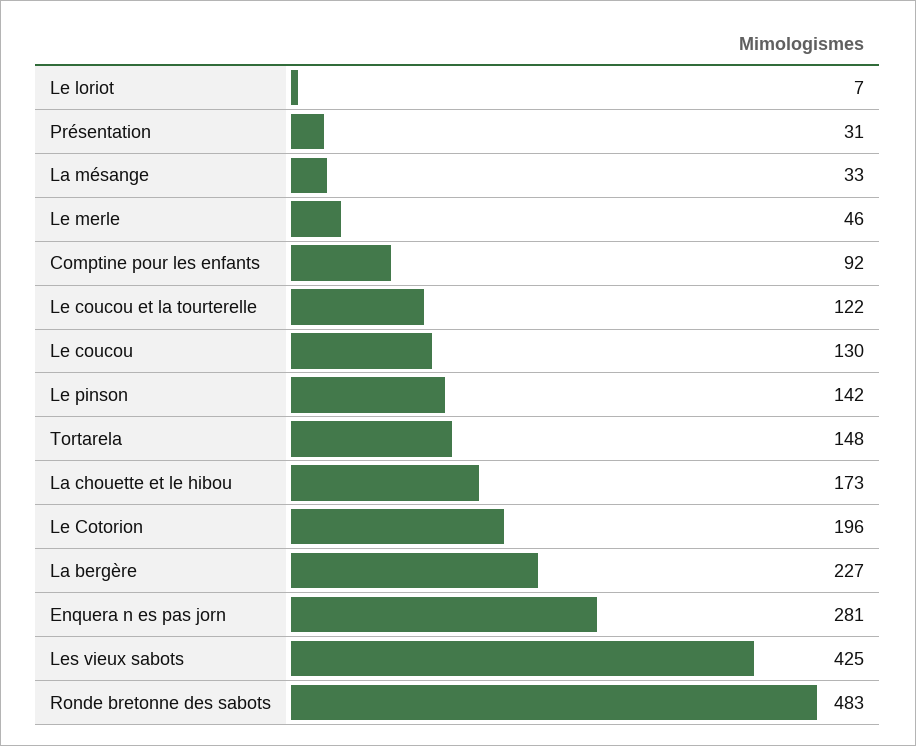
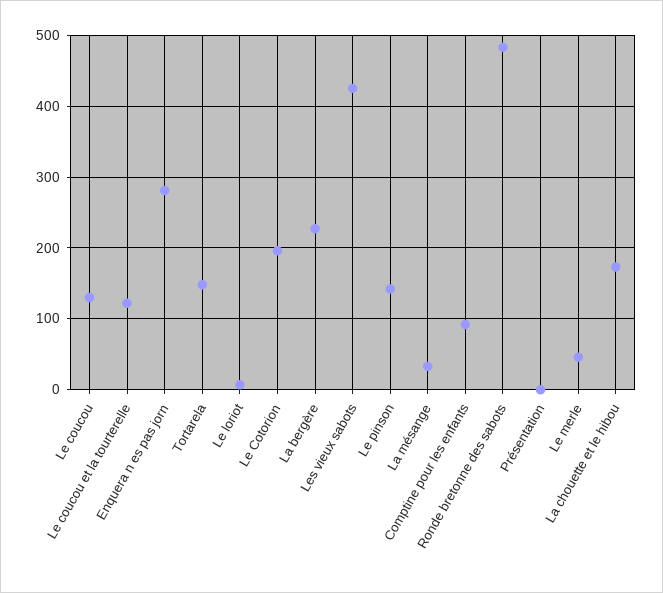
  {
    "Le loriot": 7,
-   "Présentation": 31,
+   "Présentation": 0,
    "La mésange": 33,
    "Le merle": 46,
    "Comptine pour les enfants": 92,
    "Le coucou et la tourterelle": 122,
    "Le coucou": 130,
    "Le pinson": 142,
    "Tortarela": 148,
    "La chouette et le hibou": 173,
    "Le Cotorion": 196,
    "La bergère": 227,
    "Enquera n es pas jorn": 281,
    "Les vieux sabots": 425,
    "Ronde bretonne des sabots": 483
  }

